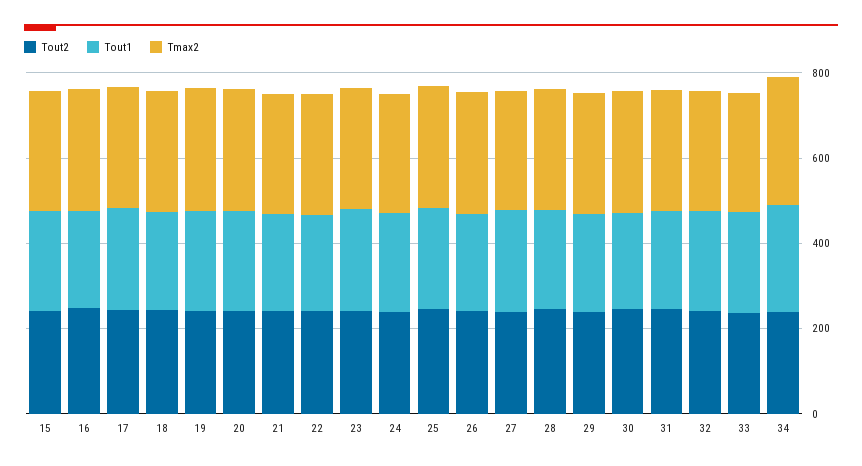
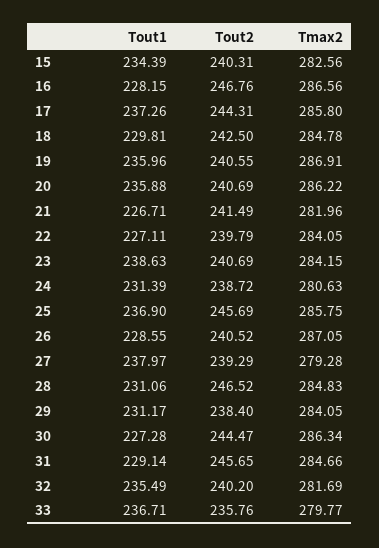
  {
    "Tout2": {
      "15": 240.31,
      "16": 246.76,
      "17": 244.31,
      "18": 242.5,
      "19": 240.55,
      "20": 240.69,
      "21": 241.49,
      "22": 239.79,
      "23": 240.69,
      "24": 238.72,
      "25": 245.69,
      "26": 240.52,
      "27": 239.29,
      "28": 246.52,
      "29": 238.4,
      "30": 244.47,
      "31": 245.65,
      "32": 240.2,
-     "33": 235.76,
+     "33": 235.76
-     "34": 250
    },
    "Tout1": {
      "15": 234.39,
      "16": 228.15,
      "17": 237.26,
      "18": 229.81,
      "19": 235.96,
      "20": 235.88,
      "21": 226.71,
      "22": 227.11,
      "23": 238.63,
      "24": 231.39,
      "25": 236.9,
      "26": 228.55,
      "27": 237.97,
      "28": 231.06,
      "29": 231.17,
      "30": 227.28,
      "31": 229.14,
      "32": 235.49,
-     "33": 236.71,
+     "33": 236.71
-     "34": 250
    },
    "Tmax2": {
      "15": 282.56,
      "16": 286.56,
      "17": 285.8,
      "18": 284.78,
      "19": 286.91,
      "20": 286.22,
      "21": 281.96,
      "22": 284.05,
      "23": 284.15,
      "24": 280.63,
      "25": 285.75,
      "26": 287.05,
      "27": 279.28,
      "28": 284.83,
      "29": 284.05,
      "30": 286.34,
      "31": 284.66,
      "32": 281.69,
-     "33": 279.77,
+     "33": 279.77
-     "34": 300
    }
  }

